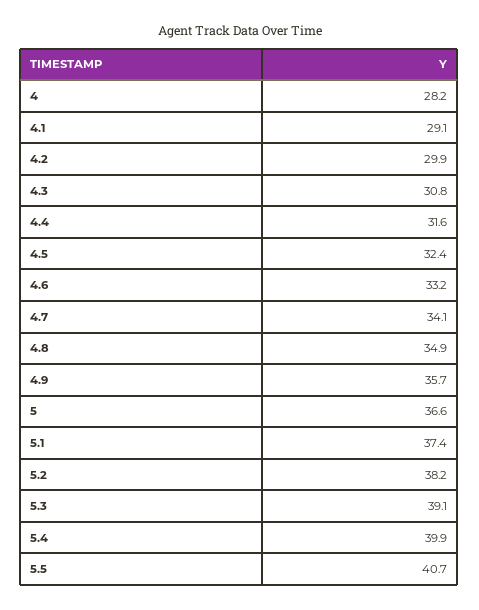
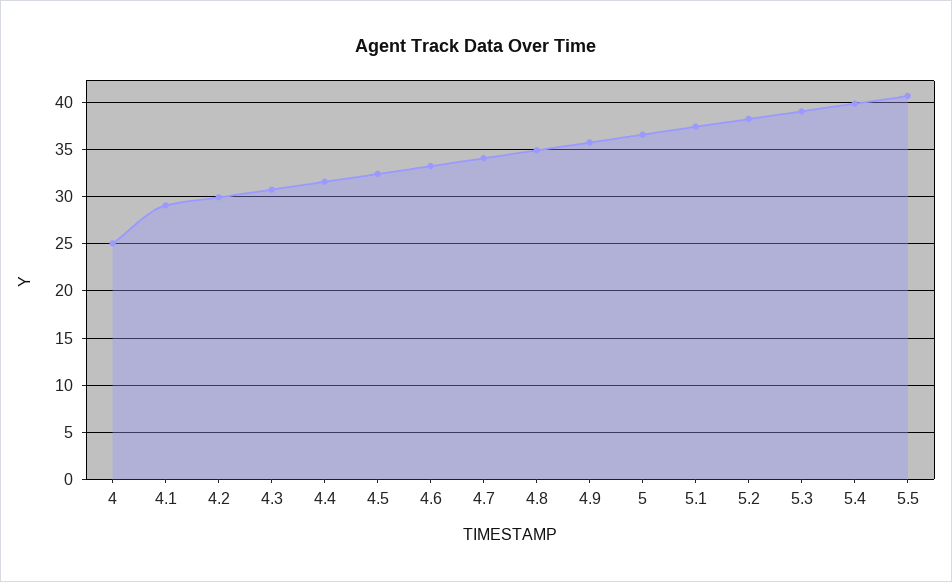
  {
-   "4": 28.2,
+   "4": 25,
    "4.1": 29.1,
    "4.2": 29.9,
    "4.3": 30.8,
    "4.4": 31.6,
    "4.5": 32.4,
    "4.6": 33.2,
    "4.7": 34.1,
    "4.8": 34.9,
    "4.9": 35.7,
    "5": 36.6,
    "5.1": 37.4,
    "5.2": 38.2,
    "5.3": 39.1,
    "5.4": 39.9,
    "5.5": 40.7
  }

